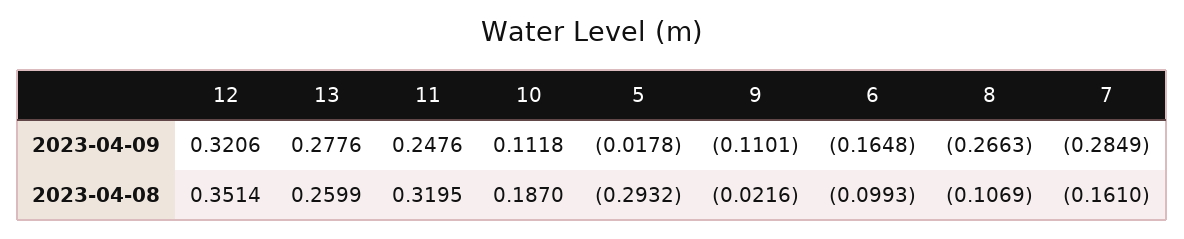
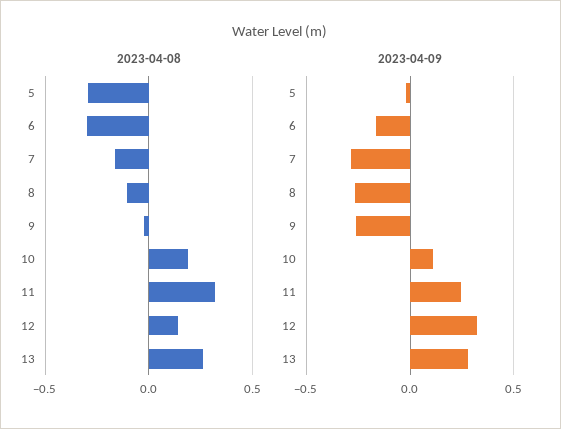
  {
    "2023-04-09": {
      "12": 0.3206,
      "13": 0.2776,
      "11": 0.2476,
      "10": 0.1118,
      "5": -0.0178,
-     "9": -0.1101,
+     "9": -0.25,
      "6": -0.1648,
      "8": -0.2663,
      "7": -0.2849
    },
    "2023-04-08": {
-     "12": 0.3514,
+     "12": 0.15,
      "13": 0.2599,
      "11": 0.3195,
      "10": 0.187,
      "5": -0.2932,
      "9": -0.0216,
-     "6": -0.0993,
+     "6": -0.3,
      "8": -0.1069,
      "7": -0.161
    }
  }

